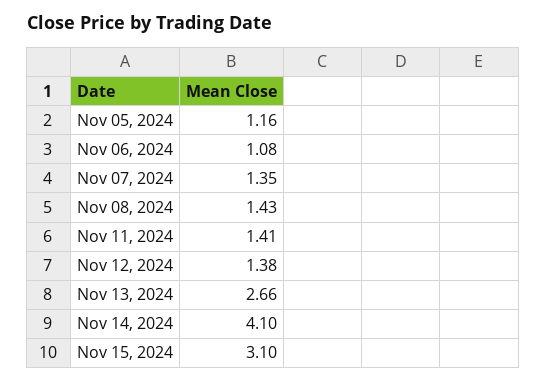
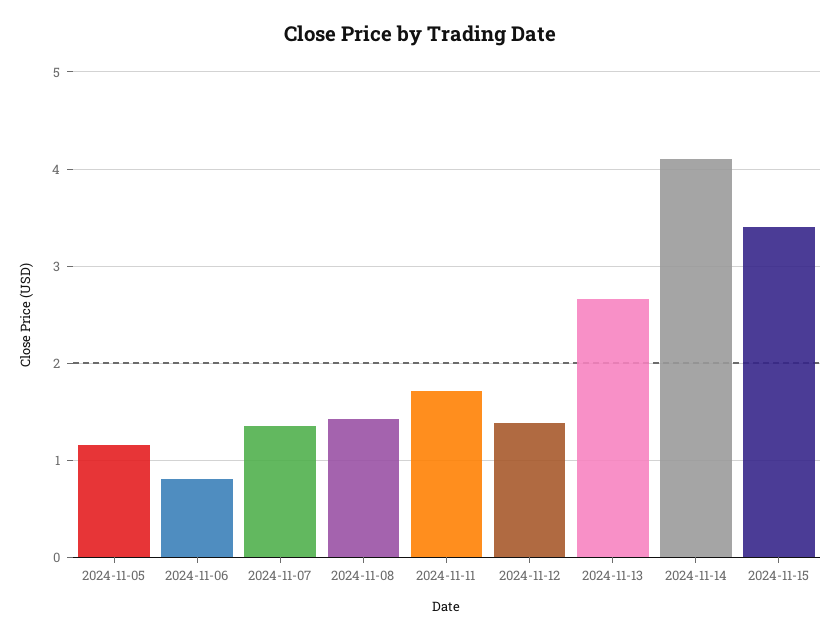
  {
    "Nov 05, 2024": 1.16,
-   "Nov 06, 2024": 1.08,
+   "Nov 06, 2024": 0.8,
    "Nov 07, 2024": 1.35,
    "Nov 08, 2024": 1.43,
-   "Nov 11, 2024": 1.41,
+   "Nov 11, 2024": 1.7,
    "Nov 12, 2024": 1.38,
    "Nov 13, 2024": 2.66,
    "Nov 14, 2024": 4.1,
-   "Nov 15, 2024": 3.1
+   "Nov 15, 2024": 3.4
  }

